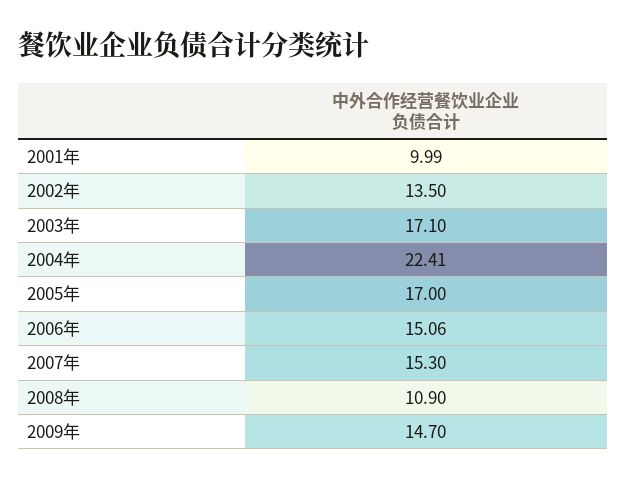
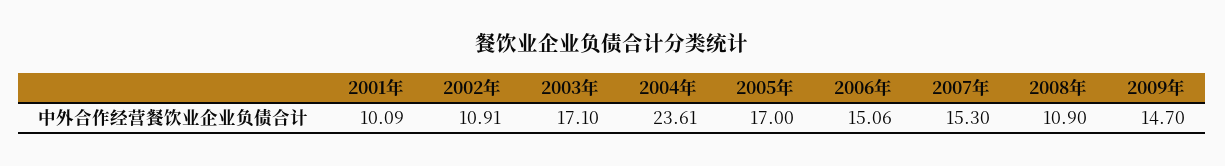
  {
-   "2001年": 9.99,
+   "2001年": 10.09,
-   "2002年": 13.5,
+   "2002年": 10.91,
    "2003年": 17.1,
-   "2004年": 22.41,
+   "2004年": 23.61,
    "2005年": 17,
    "2006年": 15.06,
    "2007年": 15.3,
    "2008年": 10.9,
    "2009年": 14.7
  }

